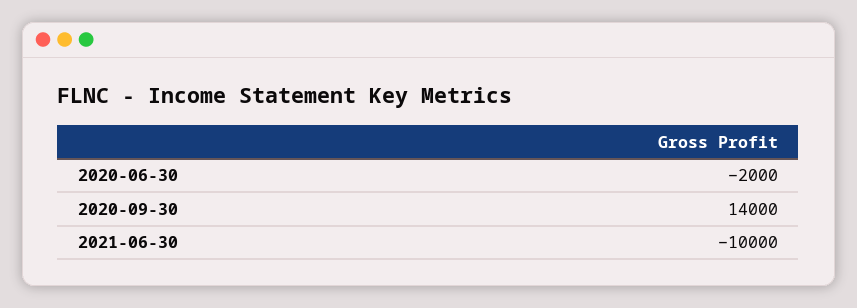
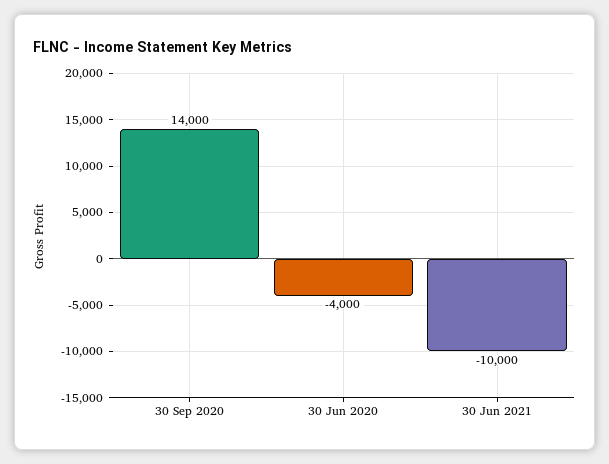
  {
-   "2020-06-30": -2000,
+   "2020-06-30": -4000,
    "2020-09-30": 14000,
    "2021-06-30": -10000
  }

